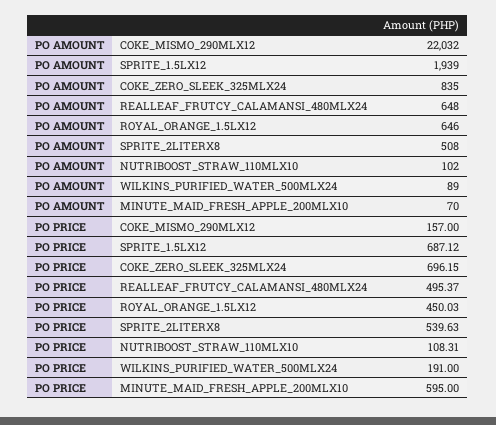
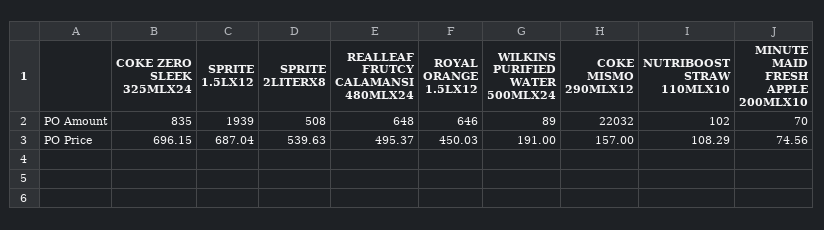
  {
    "PO AMOUNT": {
      "COKE_MISMO_290MLX12": 22032,
      "SPRITE_1.5LX12": 1939,
      "COKE_ZERO_SLEEK_325MLX24": 835,
      "REALLEAF_FRUTCY_CALAMANSI_480MLX24": 648,
      "ROYAL_ORANGE_1.5LX12": 646,
      "SPRITE_2LITERX8": 508,
      "NUTRIBOOST_STRAW_110MLX10": 102,
      "WILKINS_PURIFIED_WATER_500MLX24": 89,
      "MINUTE_MAID_FRESH_APPLE_200MLX10": 70
    },
    "PO PRICE": {
      "COKE_MISMO_290MLX12": 157,
-     "SPRITE_1.5LX12": 687.12,
+     "SPRITE_1.5LX12": 687.04,
      "COKE_ZERO_SLEEK_325MLX24": 696.15,
      "REALLEAF_FRUTCY_CALAMANSI_480MLX24": 495.37,
      "ROYAL_ORANGE_1.5LX12": 450.03,
      "SPRITE_2LITERX8": 539.63,
-     "NUTRIBOOST_STRAW_110MLX10": 108.31,
+     "NUTRIBOOST_STRAW_110MLX10": 108.29,
      "WILKINS_PURIFIED_WATER_500MLX24": 191,
-     "MINUTE_MAID_FRESH_APPLE_200MLX10": 595
+     "MINUTE_MAID_FRESH_APPLE_200MLX10": 74.56
    }
  }

